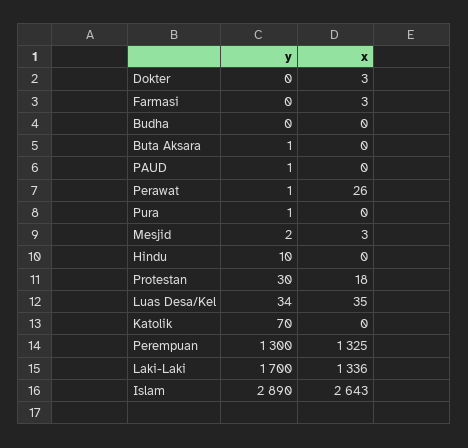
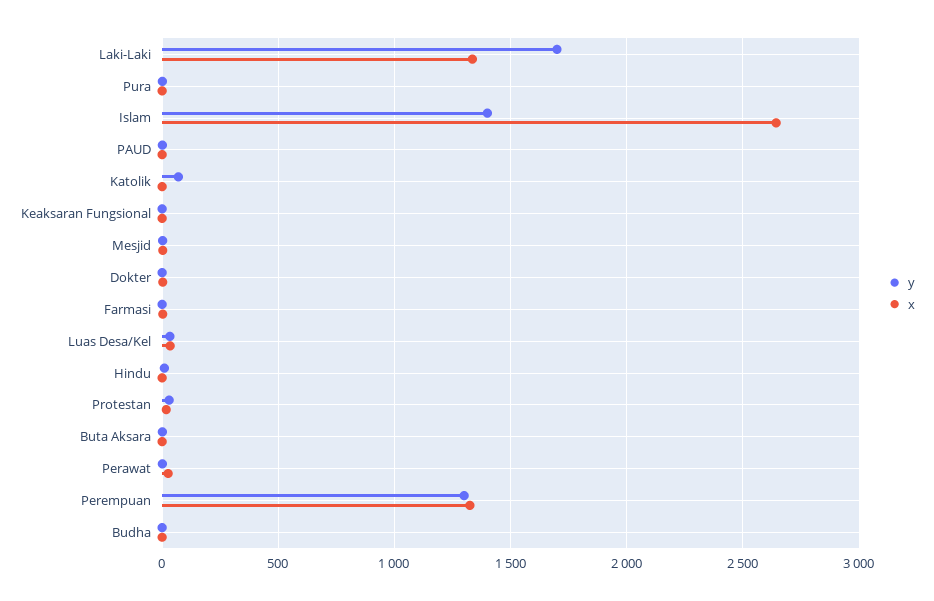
  {
    "y": {
      "Dokter": 0,
      "Farmasi": 0,
      "Budha": 0,
      "Buta Aksara": 1,
      "PAUD": 1,
      "Perawat": 1,
      "Pura": 1,
      "Mesjid": 2,
      "Hindu": 10,
      "Protestan": 30,
      "Luas Desa/Kel": 34,
      "Katolik": 70,
      "Perempuan": 1300,
      "Laki-Laki": 1700,
-     "Islam": 2890
+     "Islam": 1400,
+     "Keaksaran Fungsional": 0
    },
    "x": {
      "Dokter": 3,
      "Farmasi": 3,
      "Budha": 0,
      "Buta Aksara": 0,
      "PAUD": 0,
      "Perawat": 26,
      "Pura": 0,
      "Mesjid": 3,
      "Hindu": 0,
      "Protestan": 18,
      "Luas Desa/Kel": 35,
      "Katolik": 0,
      "Perempuan": 1325,
      "Laki-Laki": 1336,
-     "Islam": 2643
+     "Islam": 2643,
+     "Keaksaran Fungsional": 0
    }
  }

